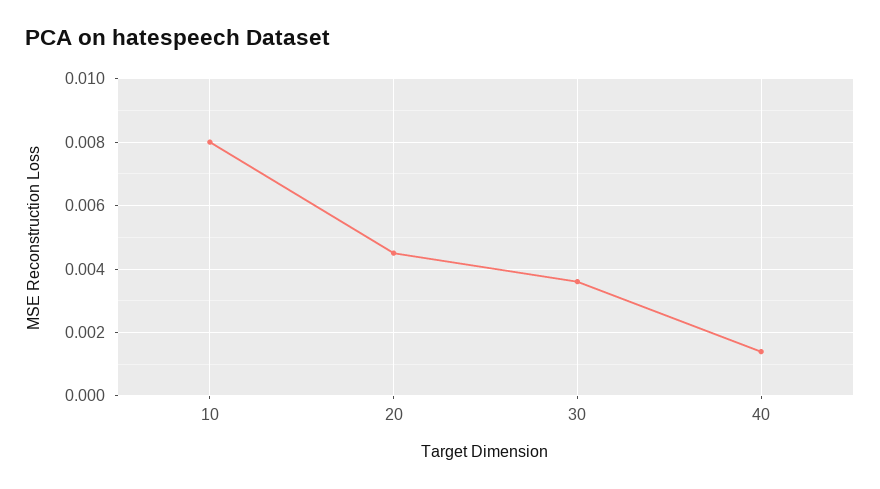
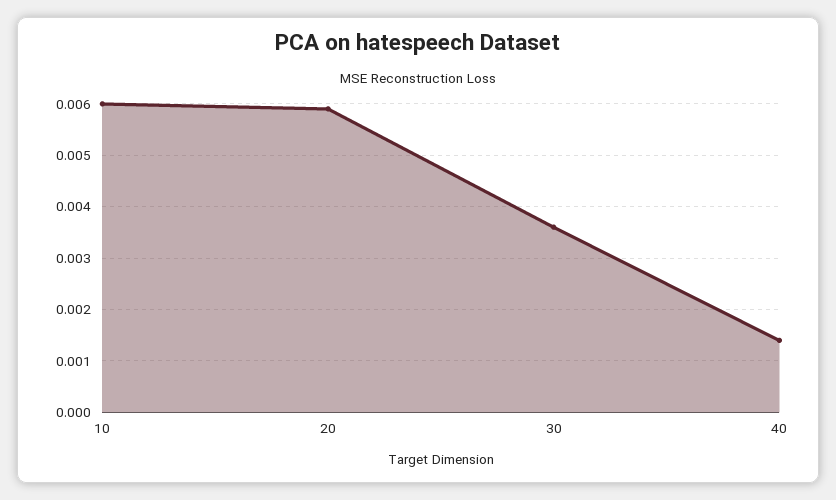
  {
-   "10": 0.008,
+   "10": 0.006,
-   "20": 0.0045,
+   "20": 0.006,
    "30": 0.0035,
    "40": 0.0015
  }

